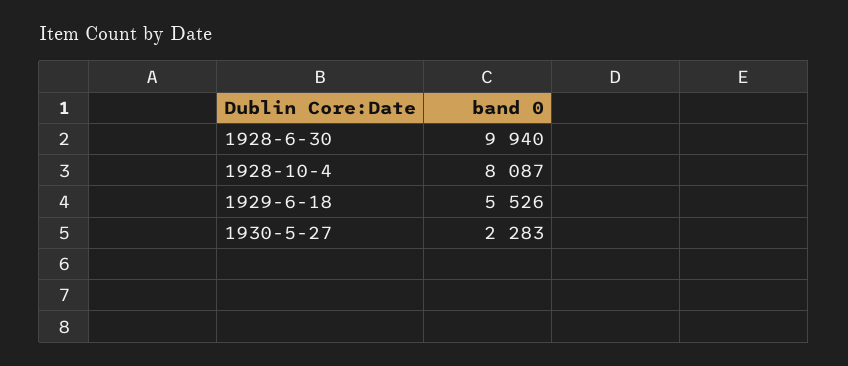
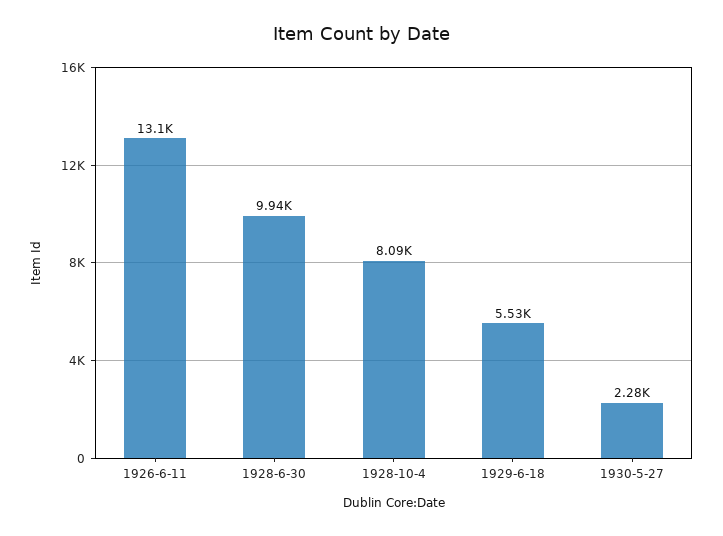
  {
    "1928-6-30": 9940,
    "1928-10-4": 8087,
    "1929-6-18": 5526,
-   "1930-5-27": 2283
+   "1930-5-27": 2283,
+   "1926-6-11": 13100
  }

